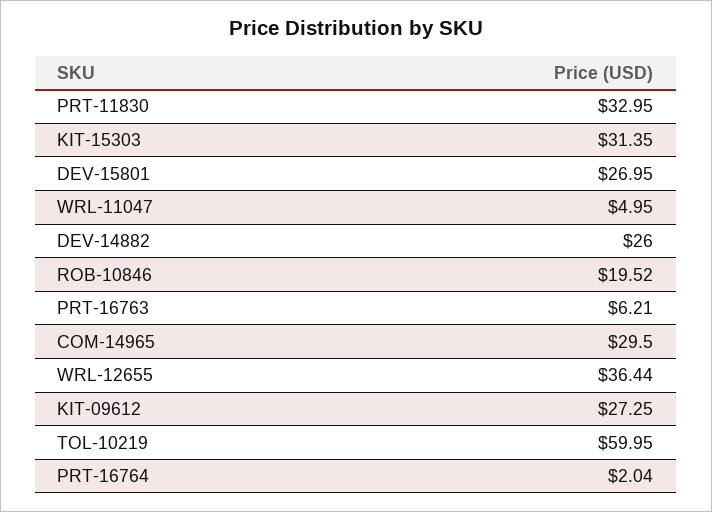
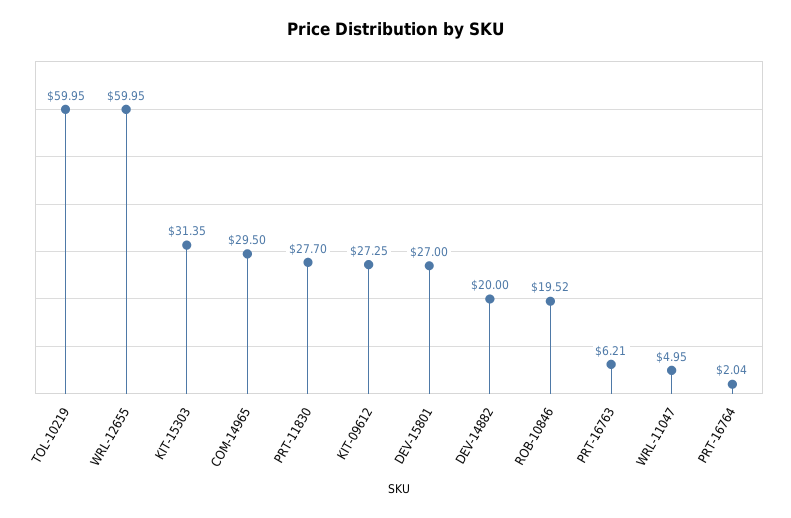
  {
-   "PRT-11830": 32.95,
+   "PRT-11830": 27.7,
    "KIT-15303": 31.35,
-   "DEV-15801": 26.95,
+   "DEV-15801": 27,
    "WRL-11047": 4.95,
-   "DEV-14882": 26,
+   "DEV-14882": 20,
    "ROB-10846": 19.52,
    "PRT-16763": 6.21,
    "COM-14965": 29.5,
-   "WRL-12655": 36.44,
+   "WRL-12655": 59.95,
    "KIT-09612": 27.25,
    "TOL-10219": 59.95,
    "PRT-16764": 2.04
  }

